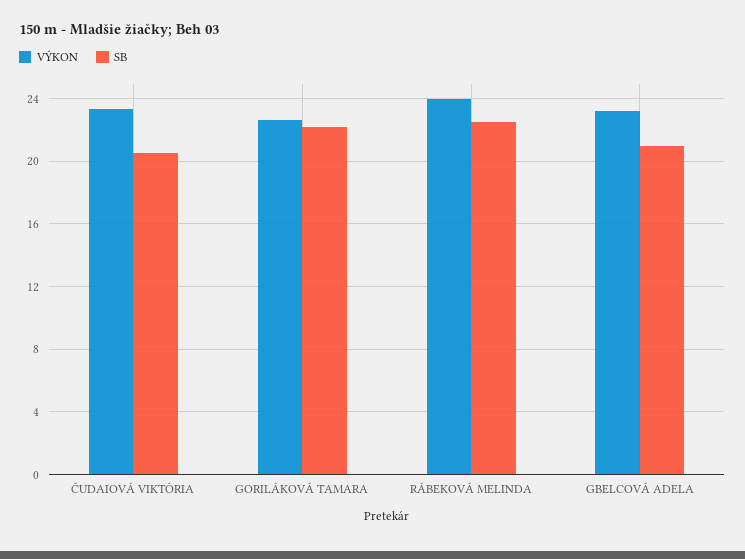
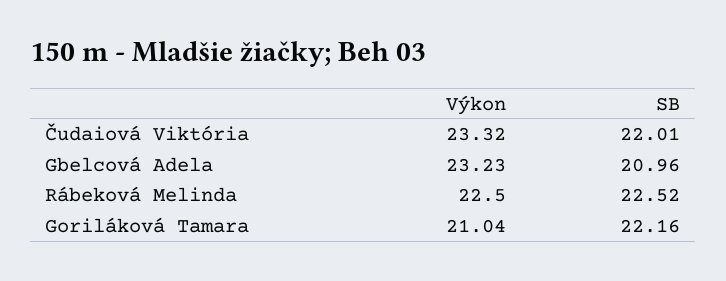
  {
    "VÝKON": {
      "ČUDAIOVÁ VIKTÓRIA": 23.32,
-     "GORILÁKOVÁ TAMARA": 22.5,
+     "GORILÁKOVÁ TAMARA": 21.04,
-     "RÁBEKOVÁ MELINDA": 24,
+     "RÁBEKOVÁ MELINDA": 22.5,
      "GBELCOVÁ ADELA": 23.23
    },
    "SB": {
-     "ČUDAIOVÁ VIKTÓRIA": 20.5,
+     "ČUDAIOVÁ VIKTÓRIA": 22.01,
      "GORILÁKOVÁ TAMARA": 22.16,
      "RÁBEKOVÁ MELINDA": 22.52,
      "GBELCOVÁ ADELA": 20.96
    }
  }

